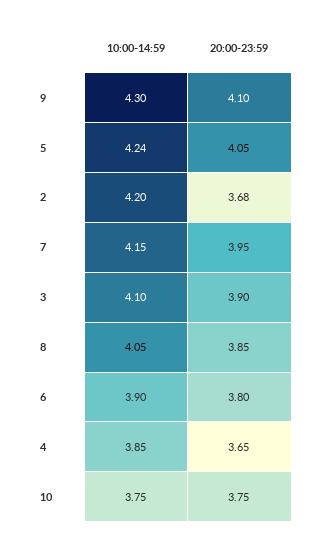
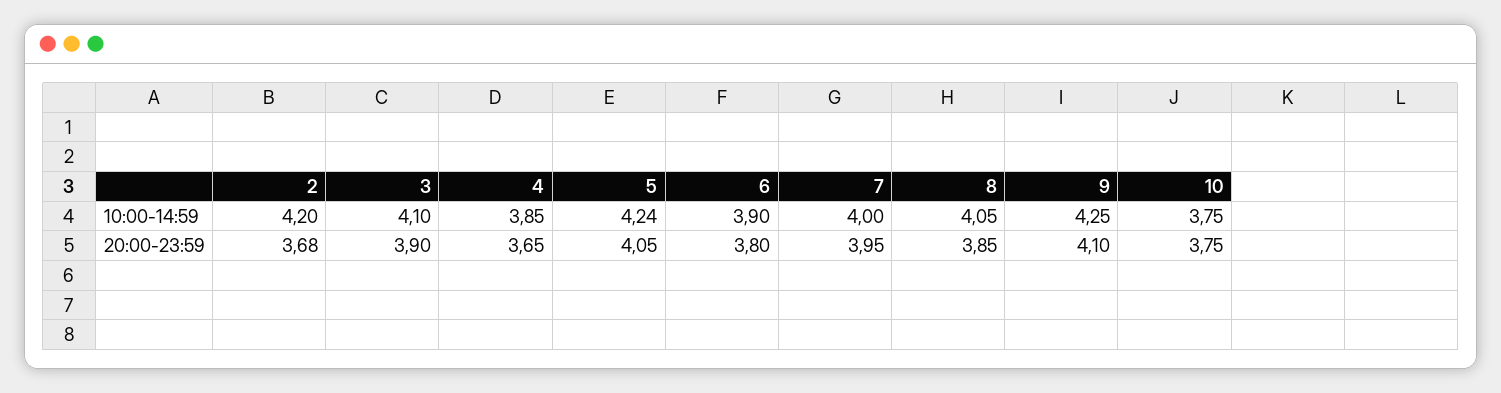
  {
    "10:00-14:59": {
-     "9": 4.3,
+     "9": 4.25,
      "5": 4.24,
      "2": 4.2,
-     "7": 4.15,
+     "7": 4,
      "3": 4.1,
      "8": 4.05,
      "6": 3.9,
      "4": 3.85,
      "10": 3.75
    },
    "20:00-23:59": {
      "9": 4.1,
      "5": 4.05,
      "2": 3.68,
      "7": 3.95,
      "3": 3.9,
      "8": 3.85,
      "6": 3.8,
      "4": 3.65,
      "10": 3.75
    }
  }

